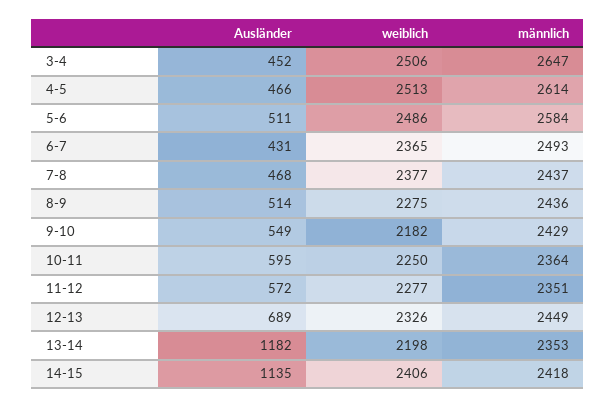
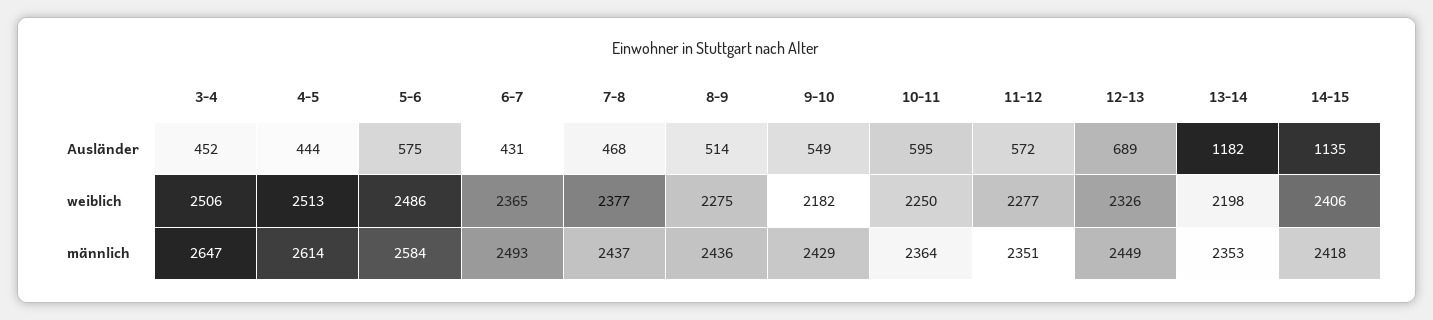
  {
    "Ausländer": {
      "3-4": 452,
-     "4-5": 466,
+     "4-5": 444,
-     "5-6": 511,
+     "5-6": 575,
      "6-7": 431,
      "7-8": 468,
      "8-9": 514,
      "9-10": 549,
      "10-11": 595,
      "11-12": 572,
      "12-13": 689,
      "13-14": 1182,
      "14-15": 1135
    },
    "weiblich": {
      "3-4": 2506,
      "4-5": 2513,
      "5-6": 2486,
      "6-7": 2365,
      "7-8": 2377,
      "8-9": 2275,
      "9-10": 2182,
      "10-11": 2250,
      "11-12": 2277,
      "12-13": 2326,
      "13-14": 2198,
      "14-15": 2406
    },
    "männlich": {
      "3-4": 2647,
      "4-5": 2614,
      "5-6": 2584,
      "6-7": 2493,
      "7-8": 2437,
      "8-9": 2436,
      "9-10": 2429,
      "10-11": 2364,
      "11-12": 2351,
      "12-13": 2449,
      "13-14": 2353,
      "14-15": 2418
    }
  }

